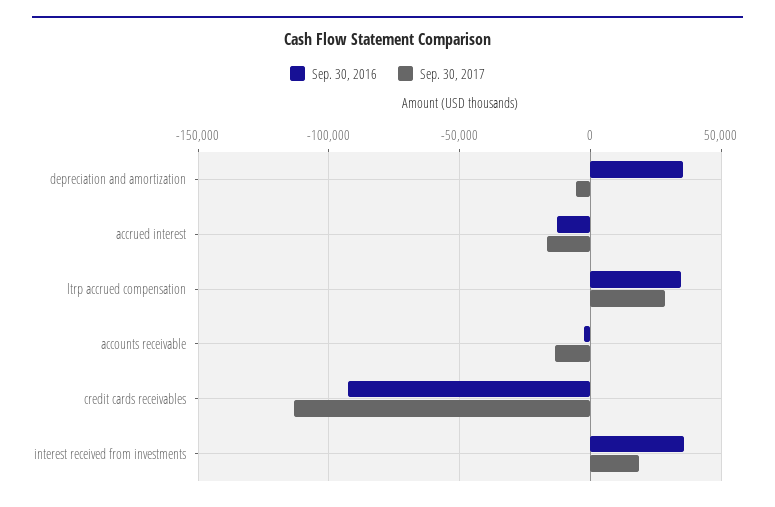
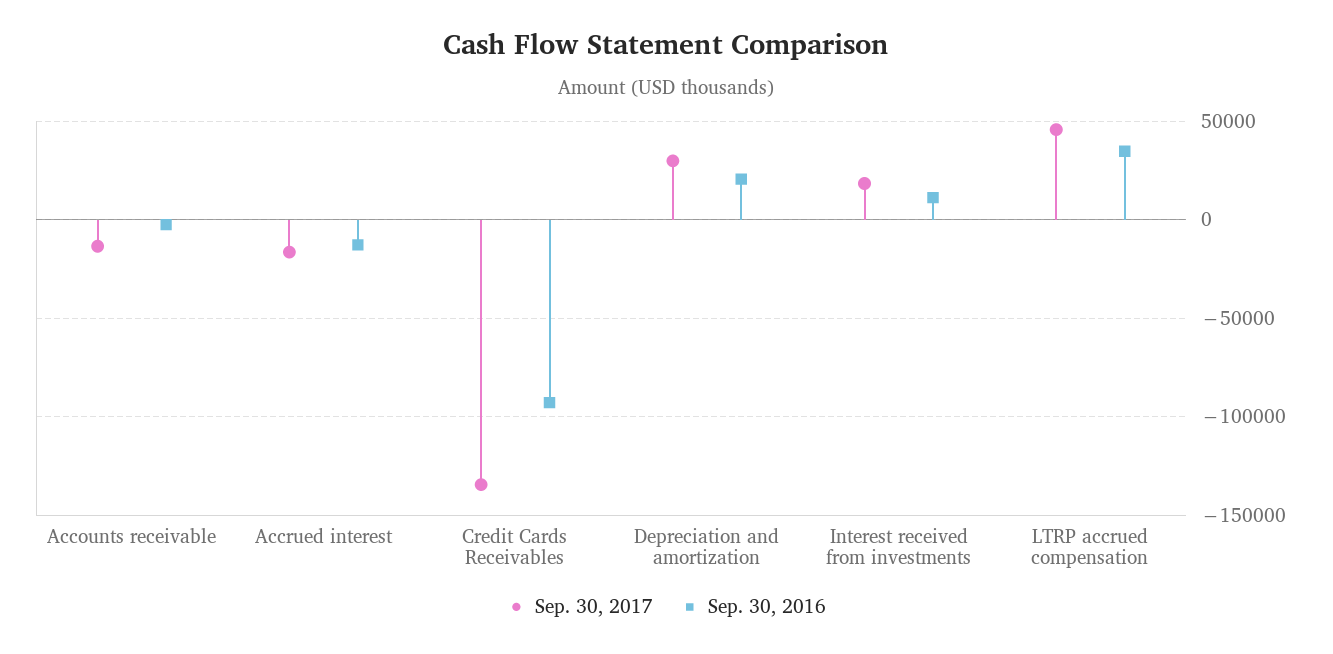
  {
    "Sep. 30, 2016": {
-     "depreciation and amortization": 35000,
+     "depreciation and amortization": 20000,
      "accrued interest": -15000,
      "ltrp accrued compensation": 35000,
      "accounts receivable": 0,
      "credit cards receivables": -95000,
-     "interest received from investments": 35000
+     "interest received from investments": 10000
    },
    "Sep. 30, 2017": {
-     "depreciation and amortization": -5000,
+     "depreciation and amortization": 30000,
      "accrued interest": -15000,
-     "ltrp accrued compensation": 30000,
+     "ltrp accrued compensation": 45000,
      "accounts receivable": -15000,
-     "credit cards receivables": -115000,
+     "credit cards receivables": -135000,
      "interest received from investments": 20000
    }
  }

